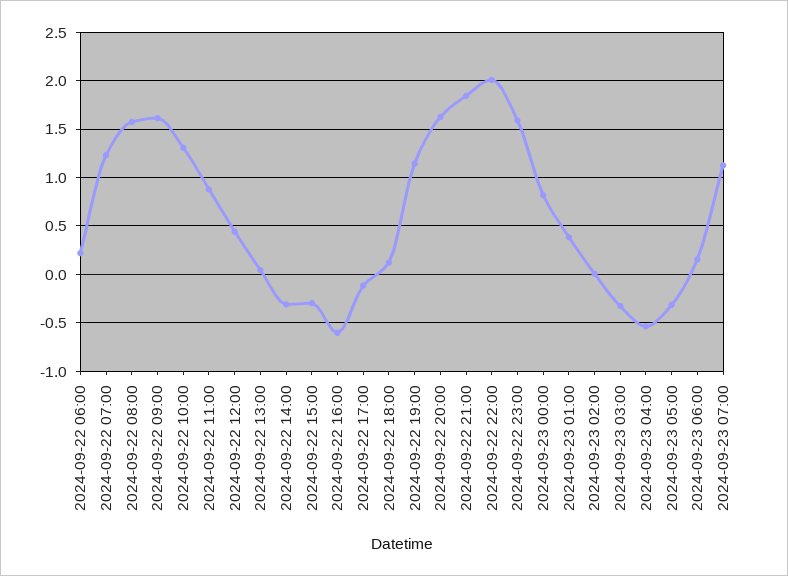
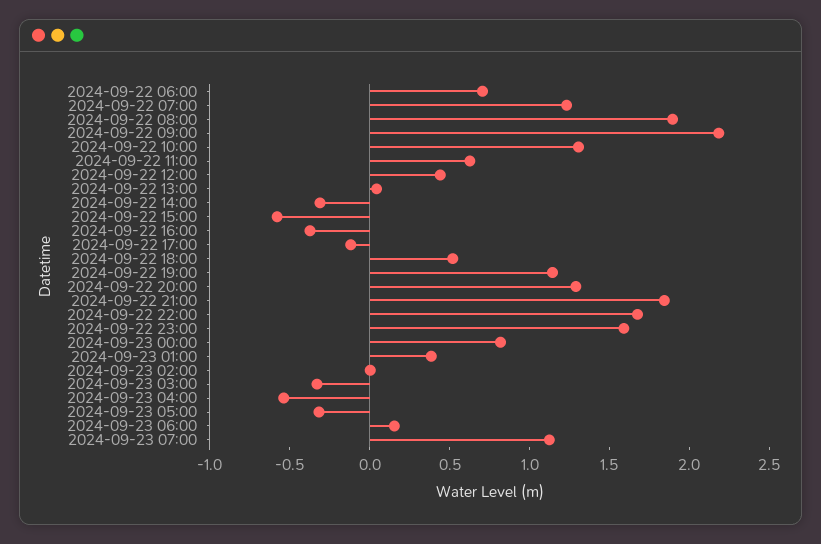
  {
-   "2024-09-22 06:00": 0.2,
+   "2024-09-22 06:00": 0.7,
    "2024-09-22 07:00": 1.2,
-   "2024-09-22 08:00": 1.6,
+   "2024-09-22 08:00": 1.9,
-   "2024-09-22 09:00": 1.6,
+   "2024-09-22 09:00": 2.2,
    "2024-09-22 10:00": 1.3,
-   "2024-09-22 11:00": 0.9,
+   "2024-09-22 11:00": 0.6,
    "2024-09-22 12:00": 0.4,
    "2024-09-22 13:00": 0,
    "2024-09-22 14:00": -0.3,
-   "2024-09-22 15:00": -0.3,
+   "2024-09-22 15:00": -0.6,
-   "2024-09-22 16:00": -0.6,
+   "2024-09-22 16:00": -0.4,
    "2024-09-22 17:00": -0.1,
-   "2024-09-22 18:00": 0.1,
+   "2024-09-22 18:00": 0.5,
    "2024-09-22 19:00": 1.1,
-   "2024-09-22 20:00": 1.6,
+   "2024-09-22 20:00": 1.3,
    "2024-09-22 21:00": 1.8,
-   "2024-09-22 22:00": 2,
+   "2024-09-22 22:00": 1.7,
    "2024-09-22 23:00": 1.6,
    "2024-09-23 00:00": 0.8,
    "2024-09-23 01:00": 0.4,
    "2024-09-23 02:00": 0,
    "2024-09-23 03:00": -0.3,
    "2024-09-23 04:00": -0.5,
    "2024-09-23 05:00": -0.3,
    "2024-09-23 06:00": 0.2,
    "2024-09-23 07:00": 1.1
  }

